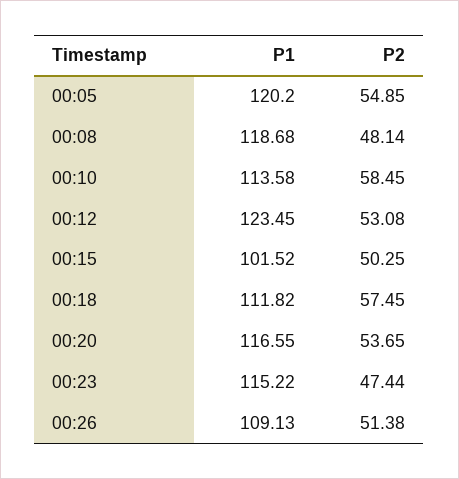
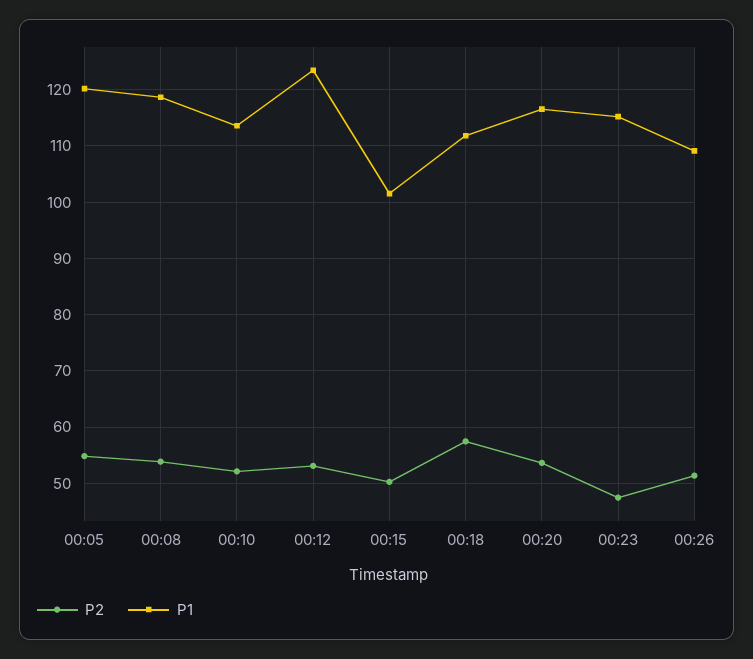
  {
    "P1": {
      "00:05": 120.2,
      "00:08": 118.68,
      "00:10": 113.58,
      "00:12": 123.45,
      "00:15": 101.52,
      "00:18": 111.82,
      "00:20": 116.55,
      "00:23": 115.22,
      "00:26": 109.13
    },
    "P2": {
      "00:05": 54.85,
-     "00:08": 48.14,
+     "00:08": 54,
-     "00:10": 58.45,
+     "00:10": 52,
      "00:12": 53.08,
      "00:15": 50.25,
      "00:18": 57.45,
      "00:20": 53.65,
      "00:23": 47.44,
      "00:26": 51.38
    }
  }

